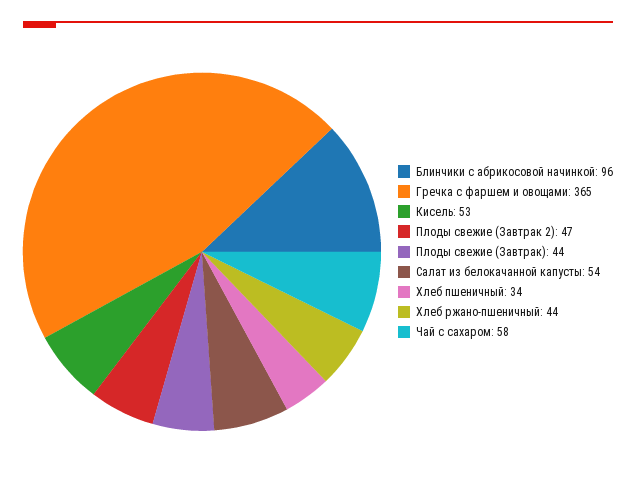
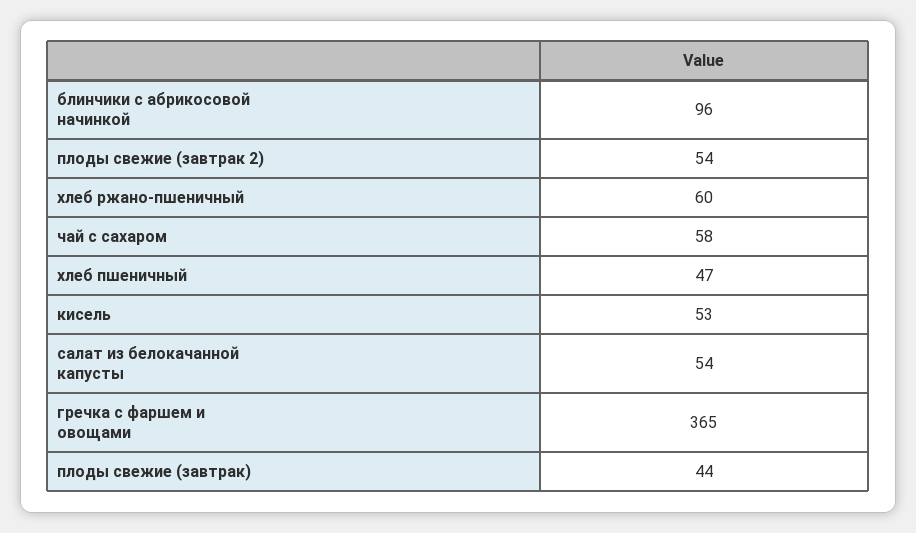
  {
    "Блинчики с абрикосовой начинкой": 96,
    "Гречка с фаршем и овощами": 365,
    "Кисель": 53,
-   "Плоды свежие (Завтрак 2)": 47,
+   "Плоды свежие (Завтрак 2)": 54,
    "Плоды свежие (Завтрак)": 44,
    "Салат из белокачанной капусты": 54,
-   "Хлеб пшеничный": 34,
+   "Хлеб пшеничный": 47,
-   "Хлеб ржано-пшеничный": 44,
+   "Хлеб ржано-пшеничный": 60,
    "Чай с сахаром": 58
  }

